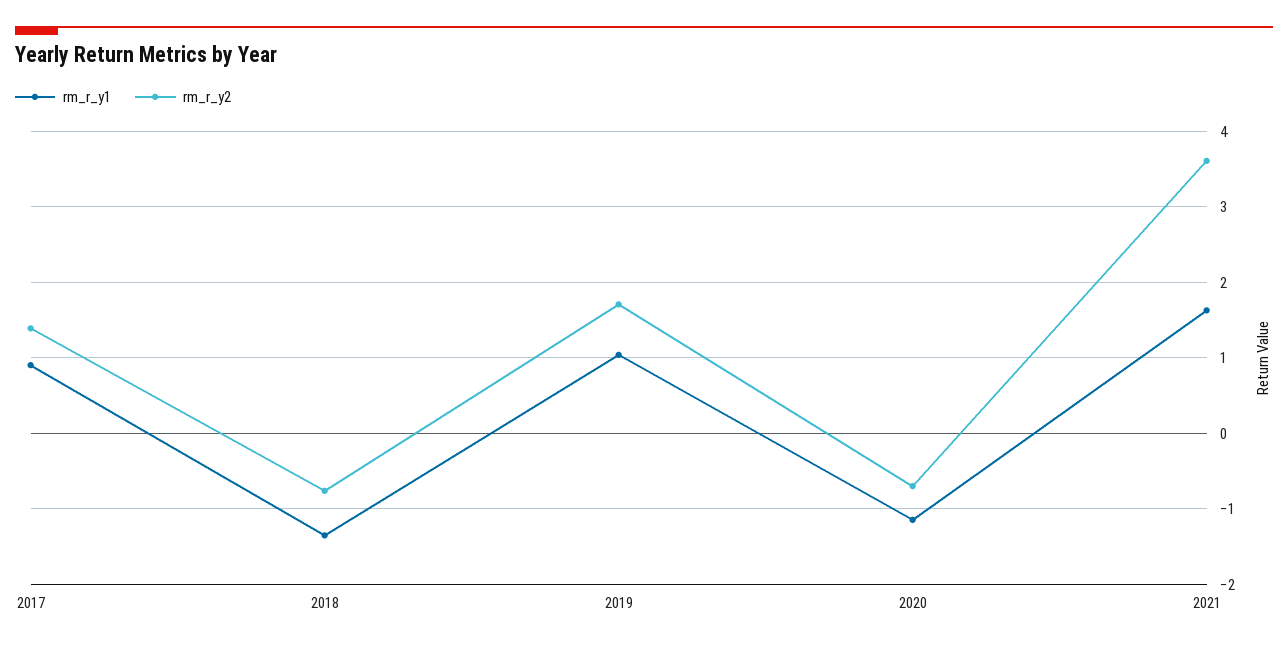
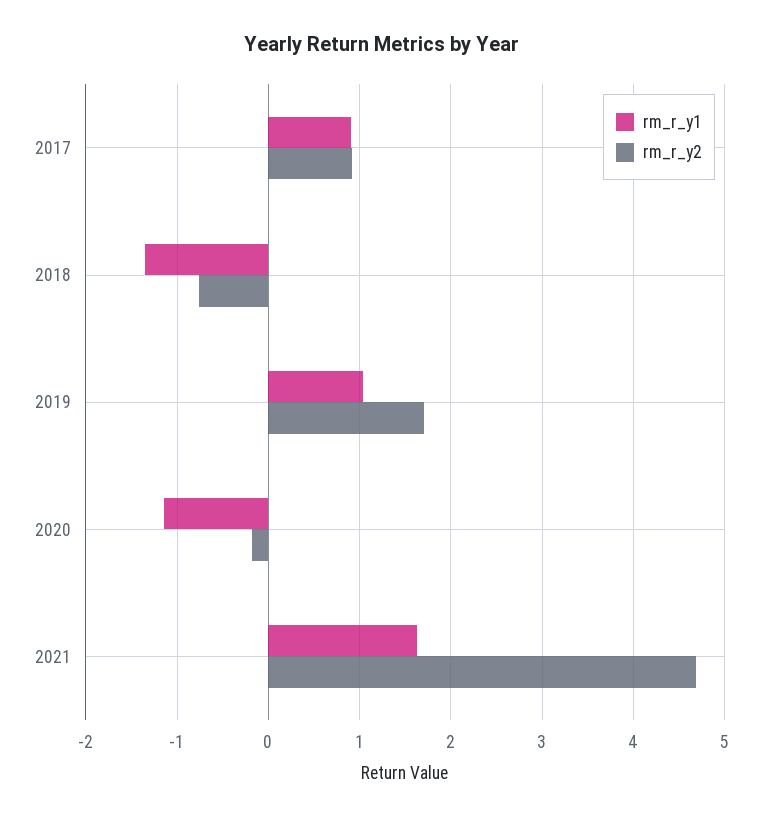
  {
    "rm_r_y1": {
      "2017": 0.9,
      "2018": -1.3,
      "2019": 1,
      "2020": -1.1,
      "2021": 1.6
    },
    "rm_r_y2": {
-     "2017": 1.4,
+     "2017": 0.9,
      "2018": -0.8,
      "2019": 1.7,
-     "2020": -0.7,
+     "2020": -0.2,
-     "2021": 3.6
+     "2021": 4.7
    }
  }

